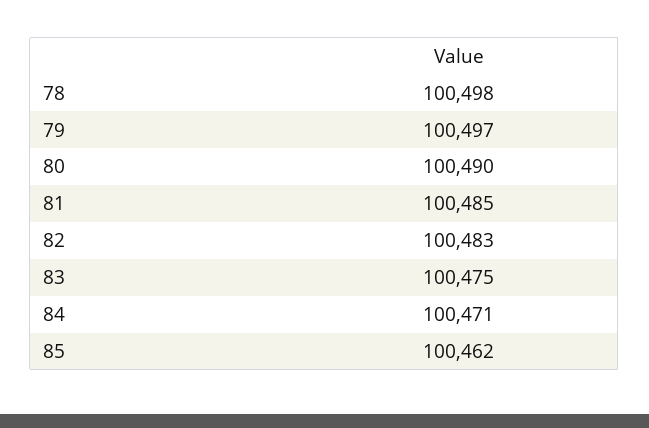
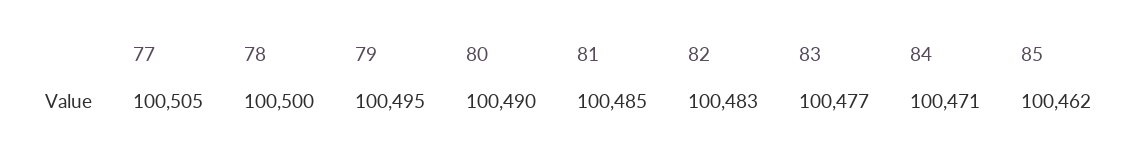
  {
-   "78": 100498,
+   "78": 100500,
-   "79": 100497,
+   "79": 100495,
    "80": 100490,
    "81": 100485,
    "82": 100483,
-   "83": 100475,
+   "83": 100477,
    "84": 100471,
-   "85": 100462
+   "85": 100462,
+   "77": 100505
  }

